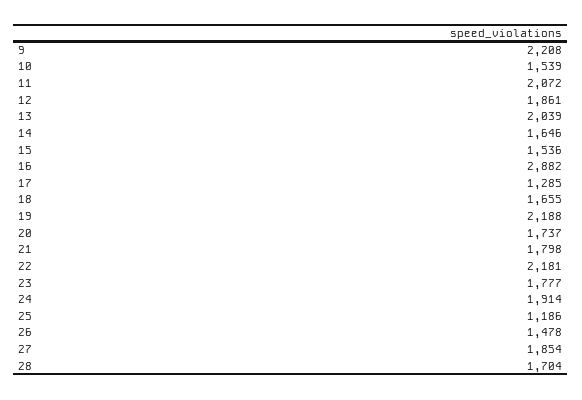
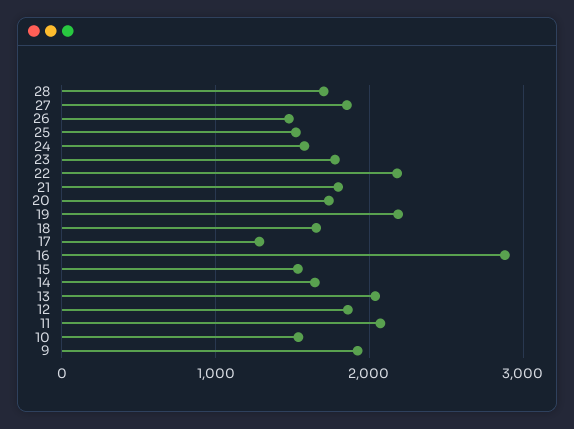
  {
-   "9": 2208,
+   "9": 1900,
    "10": 1539,
    "11": 2072,
    "12": 1861,
    "13": 2039,
    "14": 1646,
    "15": 1536,
    "16": 2882,
    "17": 1285,
    "18": 1655,
    "19": 2188,
    "20": 1737,
    "21": 1798,
    "22": 2181,
    "23": 1777,
-   "24": 1914,
+   "24": 1600,
-   "25": 1186,
+   "25": 1500,
    "26": 1478,
    "27": 1854,
    "28": 1704
  }

